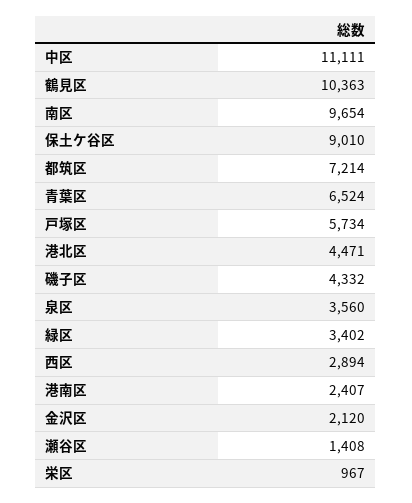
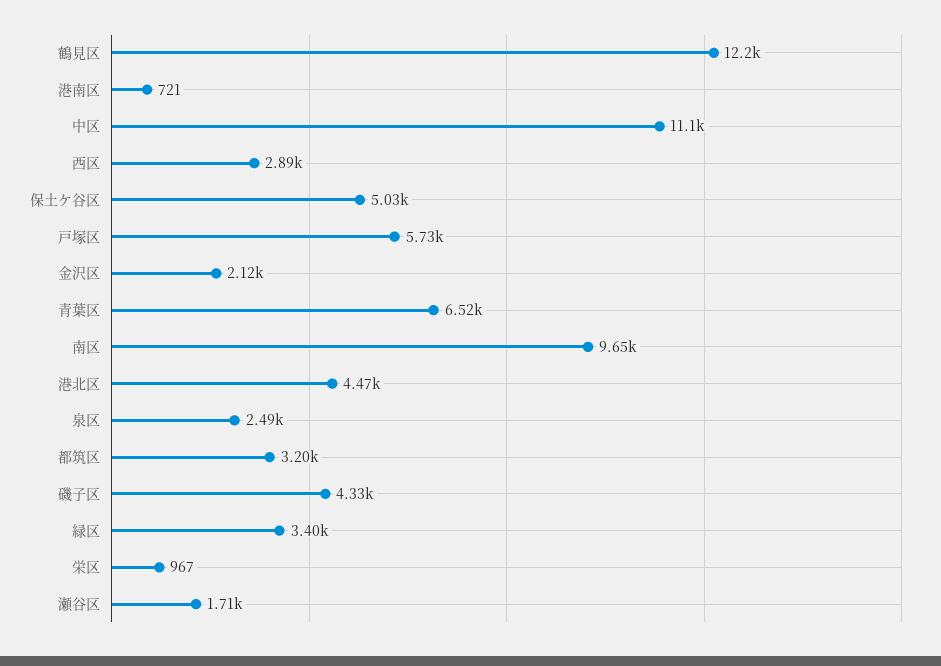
  {
    "中区": 11111,
-   "鶴見区": 10363,
+   "鶴見区": 12200,
    "南区": 9654,
-   "保土ケ谷区": 9010,
+   "保土ケ谷区": 5030,
-   "都筑区": 7214,
+   "都筑区": 3200,
    "青葉区": 6524,
    "戸塚区": 5734,
    "港北区": 4471,
    "磯子区": 4332,
-   "泉区": 3560,
+   "泉区": 2490,
    "緑区": 3402,
    "西区": 2894,
-   "港南区": 2407,
+   "港南区": 721,
    "金沢区": 2120,
-   "瀬谷区": 1408,
+   "瀬谷区": 1710,
    "栄区": 967
  }

